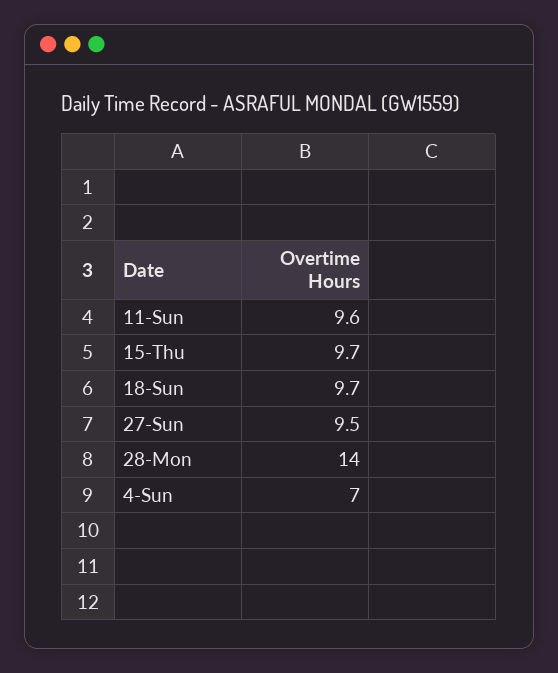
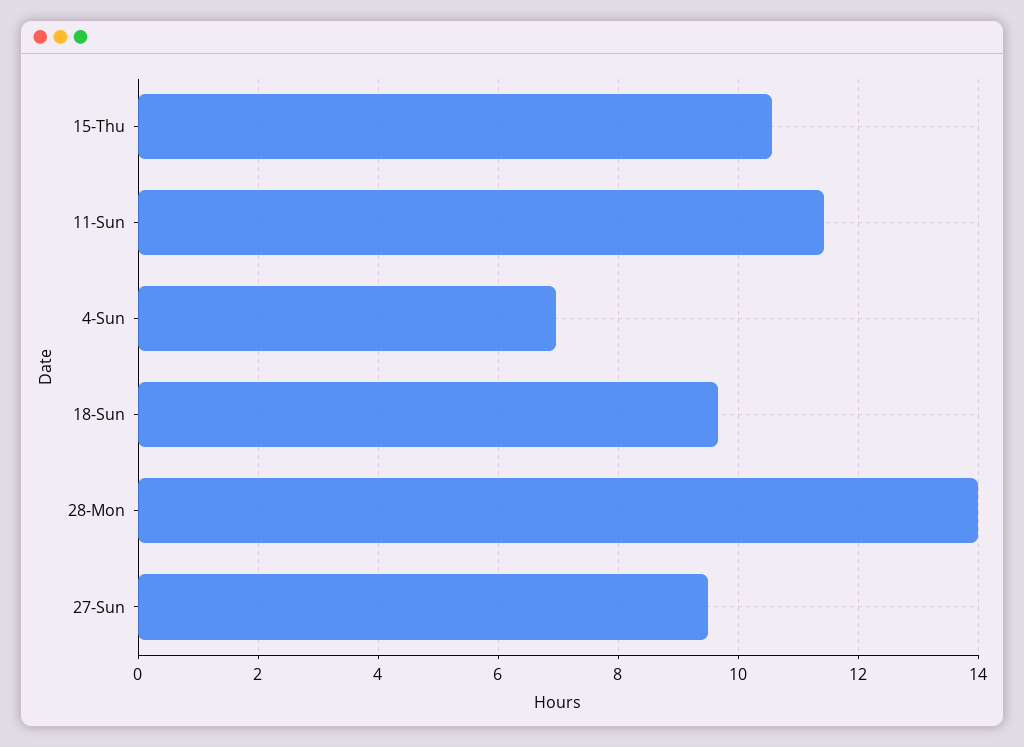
  {
-   "11-Sun": 9.6,
+   "11-Sun": 11.4,
-   "15-Thu": 9.7,
+   "15-Thu": 10.6,
    "18-Sun": 9.7,
    "27-Sun": 9.5,
    "28-Mon": 14,
    "4-Sun": 7
  }

